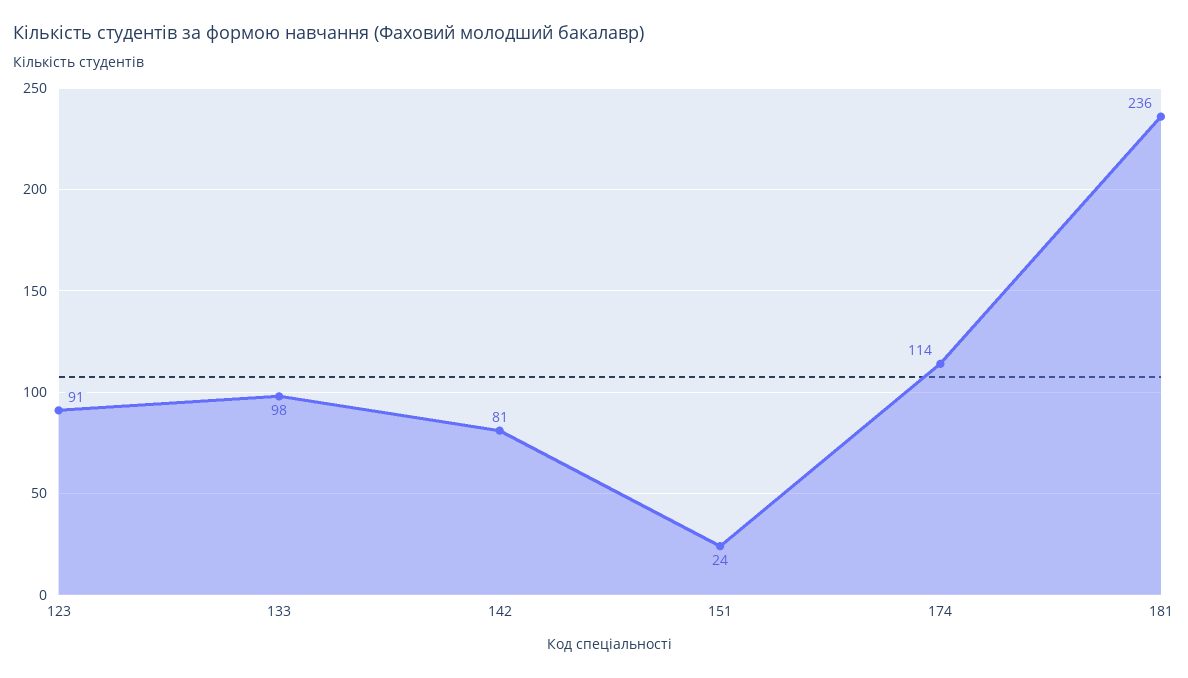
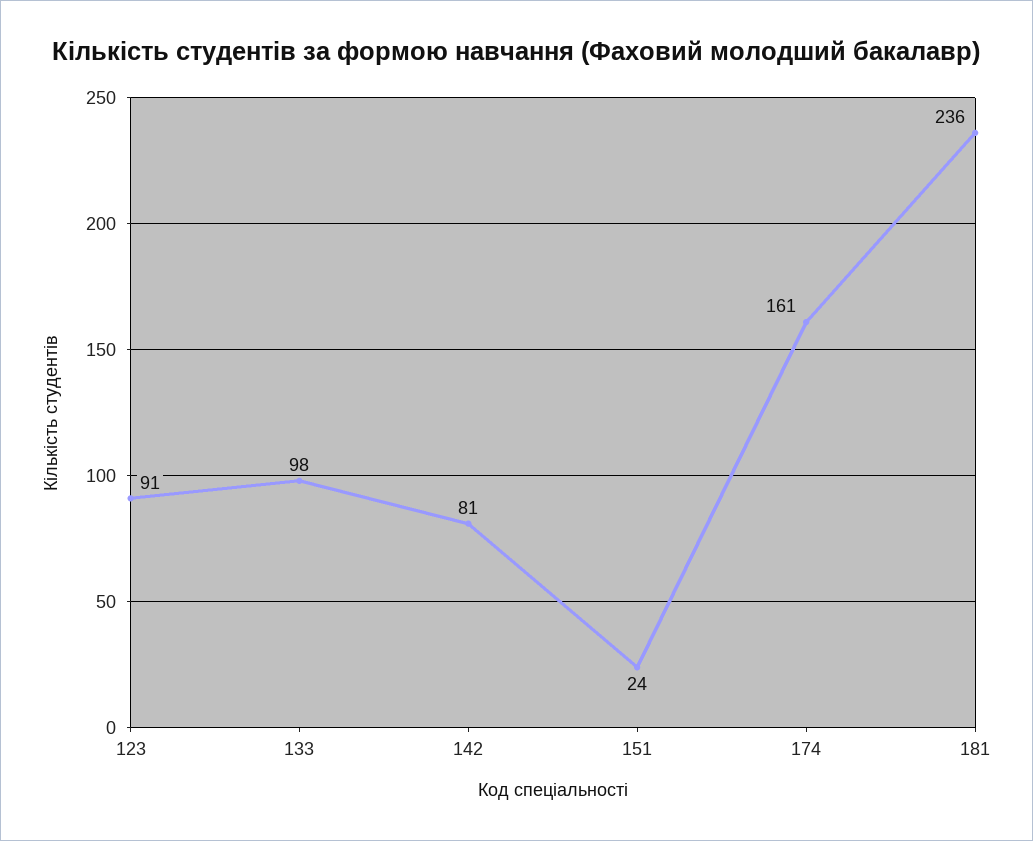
  {
    "123": 91,
    "133": 98,
    "142": 81,
    "151": 24,
-   "174": 114,
+   "174": 161,
    "181": 236
  }

